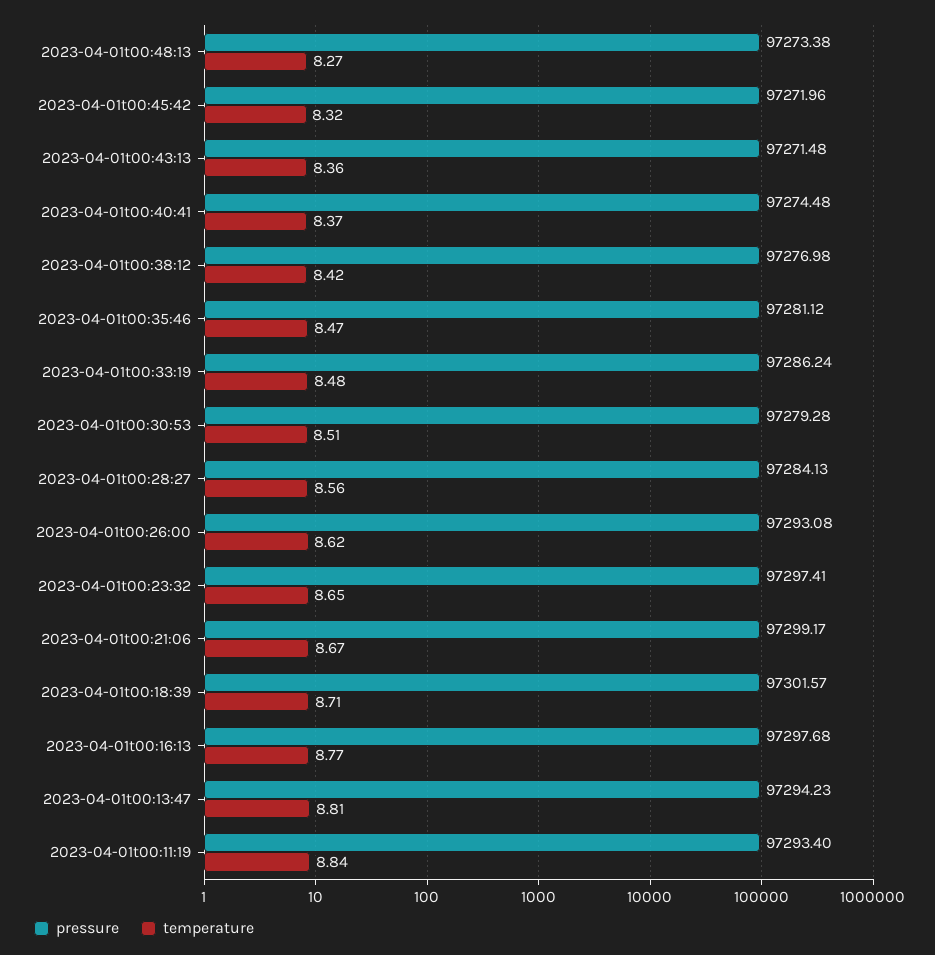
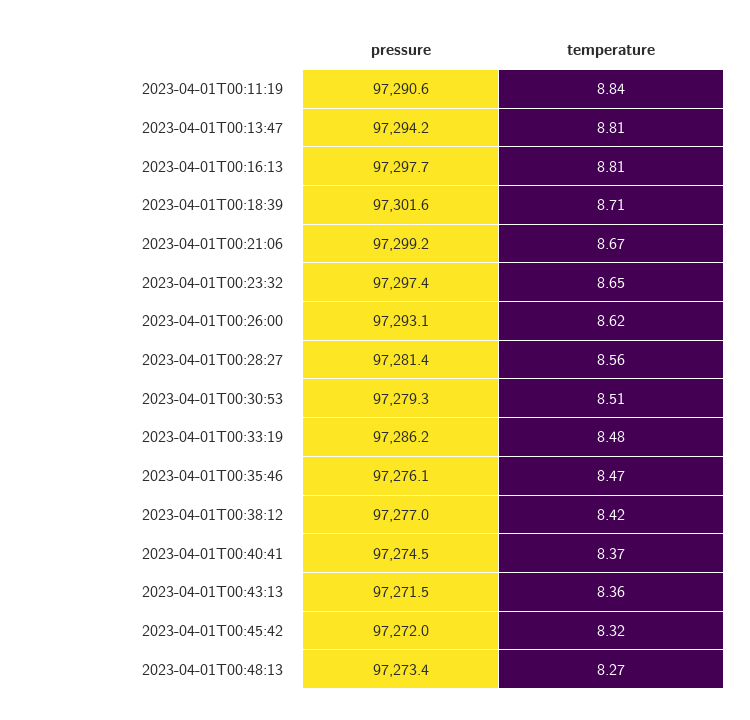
  {
    "pressure": {
      "2023-04-01t00:48:13": 97273.38,
      "2023-04-01t00:45:42": 97271.96,
      "2023-04-01t00:43:13": 97271.48,
      "2023-04-01t00:40:41": 97274.48,
      "2023-04-01t00:38:12": 97276.98,
-     "2023-04-01t00:35:46": 97281.12,
+     "2023-04-01t00:35:46": 97276.1,
      "2023-04-01t00:33:19": 97286.24,
      "2023-04-01t00:30:53": 97279.28,
-     "2023-04-01t00:28:27": 97284.13,
+     "2023-04-01t00:28:27": 97281.4,
      "2023-04-01t00:26:00": 97293.08,
      "2023-04-01t00:23:32": 97297.41,
      "2023-04-01t00:21:06": 97299.17,
      "2023-04-01t00:18:39": 97301.57,
      "2023-04-01t00:16:13": 97297.68,
      "2023-04-01t00:13:47": 97294.23,
-     "2023-04-01t00:11:19": 97293.4
+     "2023-04-01t00:11:19": 97290.6
    },
    "temperature": {
      "2023-04-01t00:48:13": 8.27,
      "2023-04-01t00:45:42": 8.32,
      "2023-04-01t00:43:13": 8.36,
      "2023-04-01t00:40:41": 8.37,
      "2023-04-01t00:38:12": 8.42,
      "2023-04-01t00:35:46": 8.47,
      "2023-04-01t00:33:19": 8.48,
      "2023-04-01t00:30:53": 8.51,
      "2023-04-01t00:28:27": 8.56,
      "2023-04-01t00:26:00": 8.62,
      "2023-04-01t00:23:32": 8.65,
      "2023-04-01t00:21:06": 8.67,
      "2023-04-01t00:18:39": 8.71,
-     "2023-04-01t00:16:13": 8.77,
+     "2023-04-01t00:16:13": 8.81,
      "2023-04-01t00:13:47": 8.81,
      "2023-04-01t00:11:19": 8.84
    }
  }

